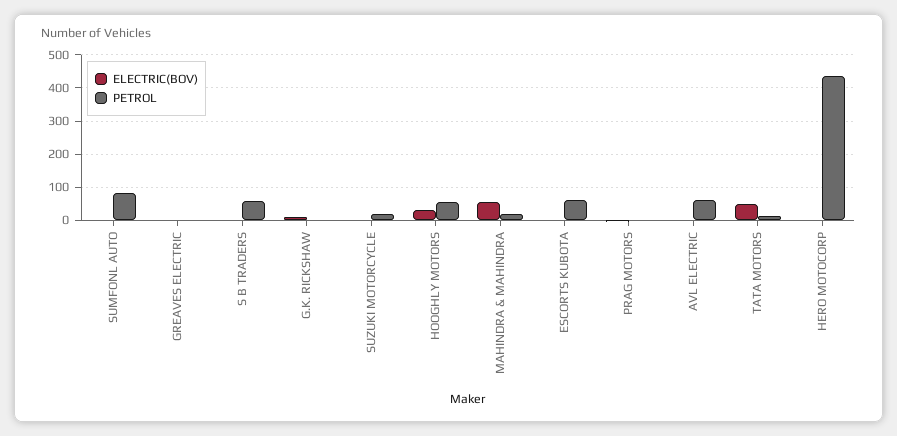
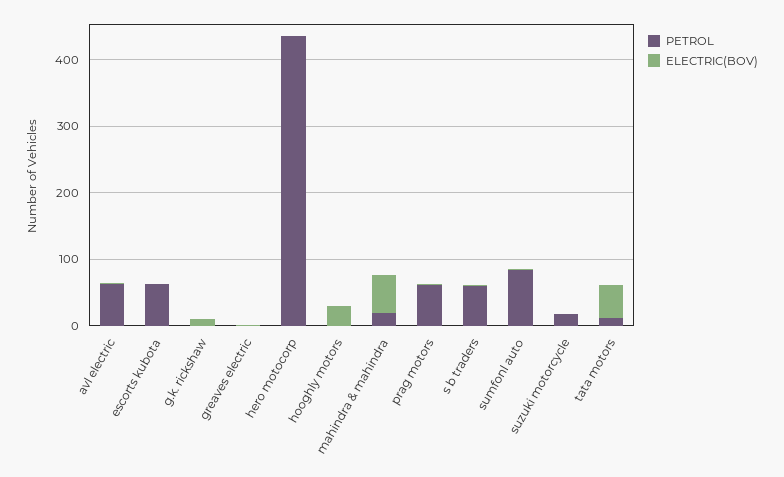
  {
    "ELECTRIC(BOV)": {
      "SUMFONL AUTO": 0,
      "GREAVES ELECTRIC": 0,
      "S B TRADERS": 0,
      "G.K. RICKSHAW": 20,
      "SUZUKI MOTORCYCLE": 0,
      "HOOGHLY MOTORS": 40,
      "MAHINDRA & MAHINDRA": 60,
      "ESCORTS KUBOTA": 0,
      "PRAG MOTORS": 0,
      "AVL ELECTRIC": 0,
      "TATA MOTORS": 60,
      "HERO MOTOCORP": 0
    },
    "PETROL": {
      "SUMFONL AUTO": 80,
      "GREAVES ELECTRIC": 0,
      "S B TRADERS": 60,
      "G.K. RICKSHAW": 0,
      "SUZUKI MOTORCYCLE": 20,
-     "HOOGHLY MOTORS": 60,
+     "HOOGHLY MOTORS": 0,
      "MAHINDRA & MAHINDRA": 20,
      "ESCORTS KUBOTA": 60,
-     "PRAG MOTORS": 0,
+     "PRAG MOTORS": 60,
      "AVL ELECTRIC": 60,
      "TATA MOTORS": 20,
      "HERO MOTOCORP": 440
    }
  }

